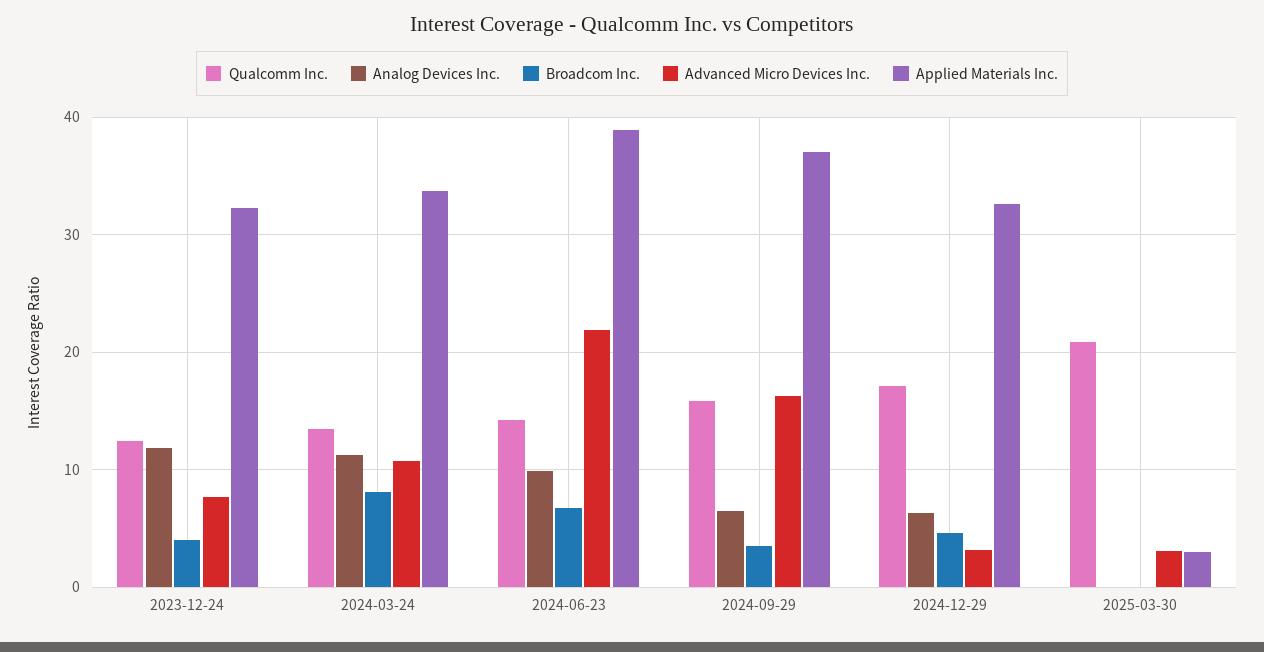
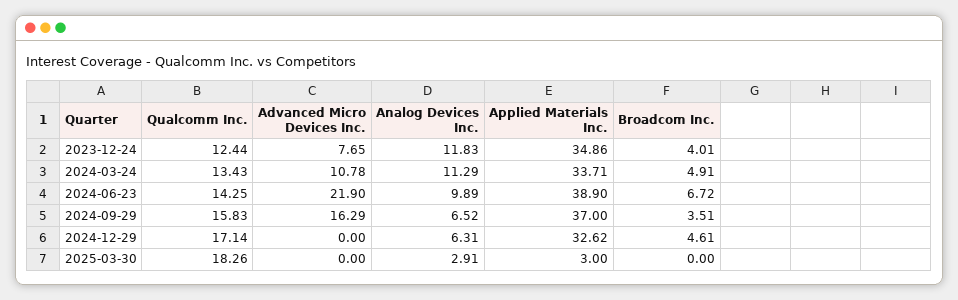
  {
    "Qualcomm Inc.": {
      "2023-12-24": 12.44,
      "2024-03-24": 13.43,
      "2024-06-23": 14.25,
      "2024-09-29": 15.83,
      "2024-12-29": 17.14,
-     "2025-03-30": 21
+     "2025-03-30": 18.26
    },
    "Analog Devices Inc.": {
      "2023-12-24": 11.83,
      "2024-03-24": 11.29,
      "2024-06-23": 9.89,
      "2024-09-29": 6.52,
      "2024-12-29": 6.31,
-     "2025-03-30": 0
+     "2025-03-30": 2.91
    },
    "Broadcom Inc.": {
      "2023-12-24": 4.01,
-     "2024-03-24": 8,
+     "2024-03-24": 4.91,
      "2024-06-23": 6.72,
      "2024-09-29": 3.51,
      "2024-12-29": 4.61,
      "2025-03-30": 0
    },
    "Advanced Micro Devices Inc.": {
      "2023-12-24": 7.65,
      "2024-03-24": 10.78,
      "2024-06-23": 21.9,
      "2024-09-29": 16.29,
-     "2024-12-29": 3,
+     "2024-12-29": 0,
-     "2025-03-30": 3
+     "2025-03-30": 0
    },
    "Applied Materials Inc.": {
-     "2023-12-24": 32,
+     "2023-12-24": 34.86,
      "2024-03-24": 33.71,
      "2024-06-23": 38.9,
      "2024-09-29": 37,
      "2024-12-29": 32.62,
      "2025-03-30": 3
    }
  }

